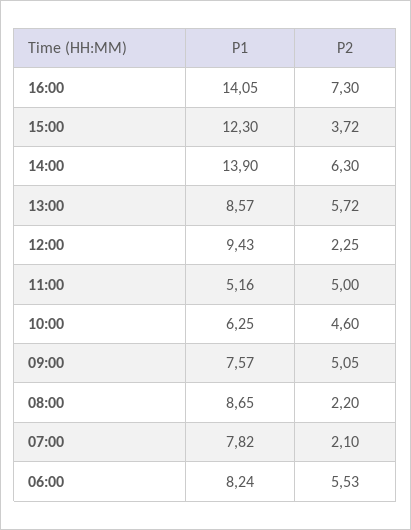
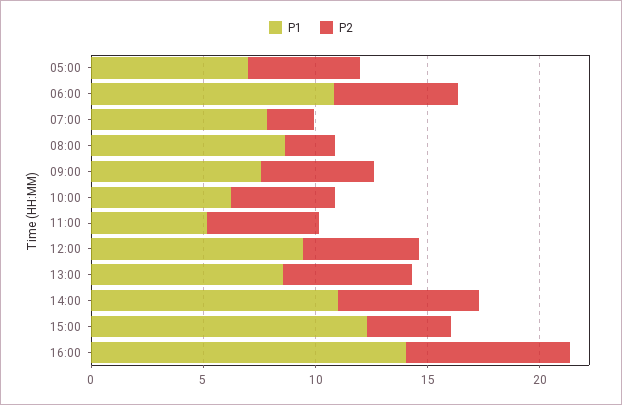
  {
    "P1": {
      "16:00": 14.05,
      "15:00": 12.3,
-     "14:00": 13.9,
+     "14:00": 11,
      "13:00": 8.57,
      "12:00": 9.43,
      "11:00": 5.16,
      "10:00": 6.25,
      "09:00": 7.57,
      "08:00": 8.65,
      "07:00": 7.82,
-     "06:00": 8.24
+     "06:00": 11,
+     "05:00": 7
    },
    "P2": {
      "16:00": 7.3,
      "15:00": 3.72,
      "14:00": 6.3,
      "13:00": 5.72,
-     "12:00": 2.25,
+     "12:00": 5,
      "11:00": 5,
      "10:00": 4.6,
      "09:00": 5.05,
      "08:00": 2.2,
      "07:00": 2.1,
-     "06:00": 5.53
+     "06:00": 5.53,
+     "05:00": 5
    }
  }

